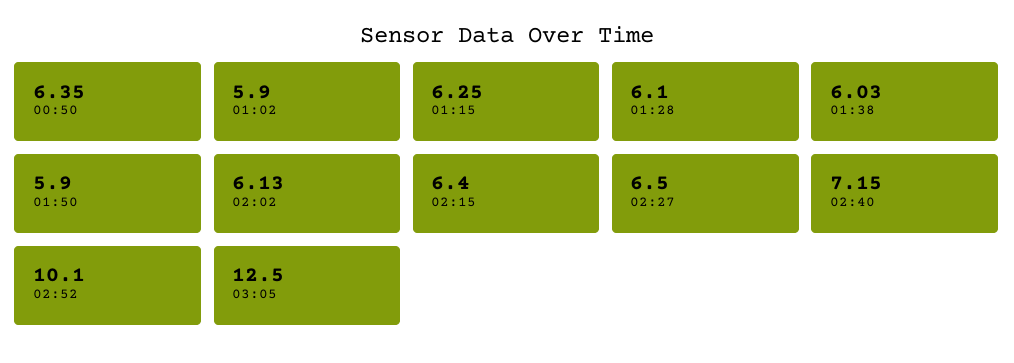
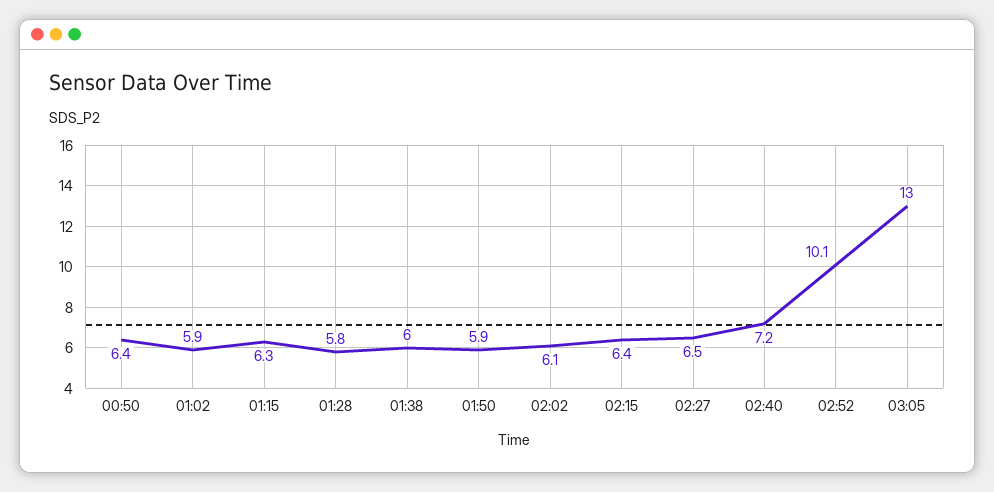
  {
    "00:50": 6.35,
    "01:02": 5.9,
    "01:15": 6.25,
-   "01:28": 6.1,
+   "01:28": 5.8,
    "01:38": 6.03,
    "01:50": 5.9,
    "02:02": 6.13,
    "02:15": 6.4,
    "02:27": 6.5,
    "02:40": 7.15,
    "02:52": 10.1,
-   "03:05": 12.5
+   "03:05": 13
  }

